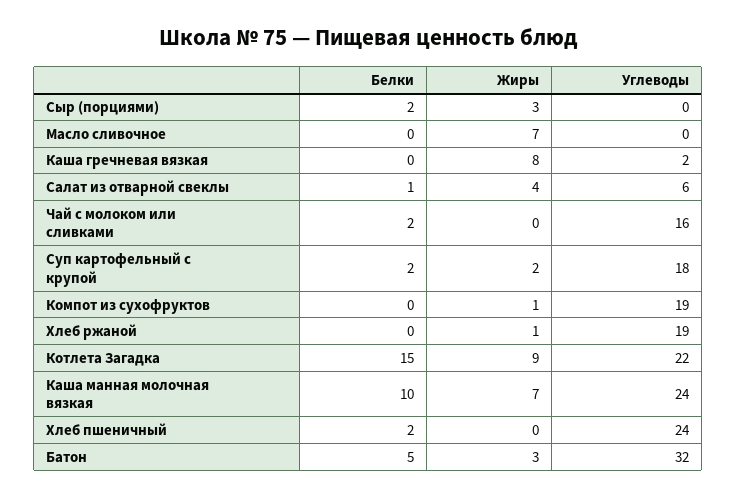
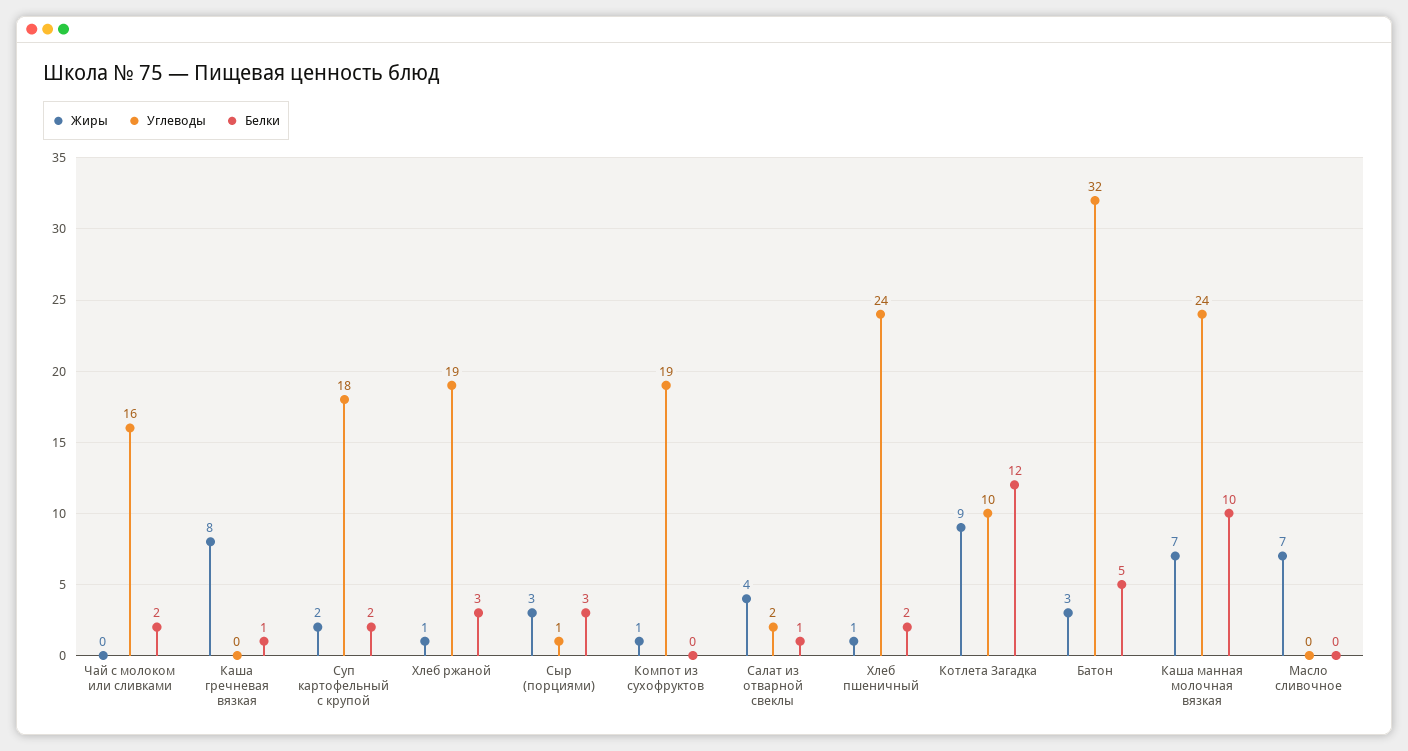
  {
    "Белки": {
-     "Сыр (порциями)": 2,
+     "Сыр (порциями)": 3,
      "Масло сливочное": 0,
-     "Каша гречневая вязкая": 0,
+     "Каша гречневая вязкая": 1,
      "Салат из отварной свеклы": 1,
      "Чай с молоком или сливками": 2,
      "Суп картофельный с крупой": 2,
      "Компот из сухофруктов": 0,
-     "Хлеб ржаной": 0,
+     "Хлеб ржаной": 3,
-     "Котлета Загадка": 15,
+     "Котлета Загадка": 12,
      "Каша манная молочная вязкая": 10,
      "Хлеб пшеничный": 2,
      "Батон": 5
    },
    "Жиры": {
      "Сыр (порциями)": 3,
      "Масло сливочное": 7,
      "Каша гречневая вязкая": 8,
      "Салат из отварной свеклы": 4,
      "Чай с молоком или сливками": 0,
      "Суп картофельный с крупой": 2,
      "Компот из сухофруктов": 1,
      "Хлеб ржаной": 1,
      "Котлета Загадка": 9,
      "Каша манная молочная вязкая": 7,
-     "Хлеб пшеничный": 0,
+     "Хлеб пшеничный": 1,
      "Батон": 3
    },
    "Углеводы": {
-     "Сыр (порциями)": 0,
+     "Сыр (порциями)": 1,
      "Масло сливочное": 0,
-     "Каша гречневая вязкая": 2,
+     "Каша гречневая вязкая": 0,
-     "Салат из отварной свеклы": 6,
+     "Салат из отварной свеклы": 2,
      "Чай с молоком или сливками": 16,
      "Суп картофельный с крупой": 18,
      "Компот из сухофруктов": 19,
      "Хлеб ржаной": 19,
-     "Котлета Загадка": 22,
+     "Котлета Загадка": 10,
      "Каша манная молочная вязкая": 24,
      "Хлеб пшеничный": 24,
      "Батон": 32
    }
  }

